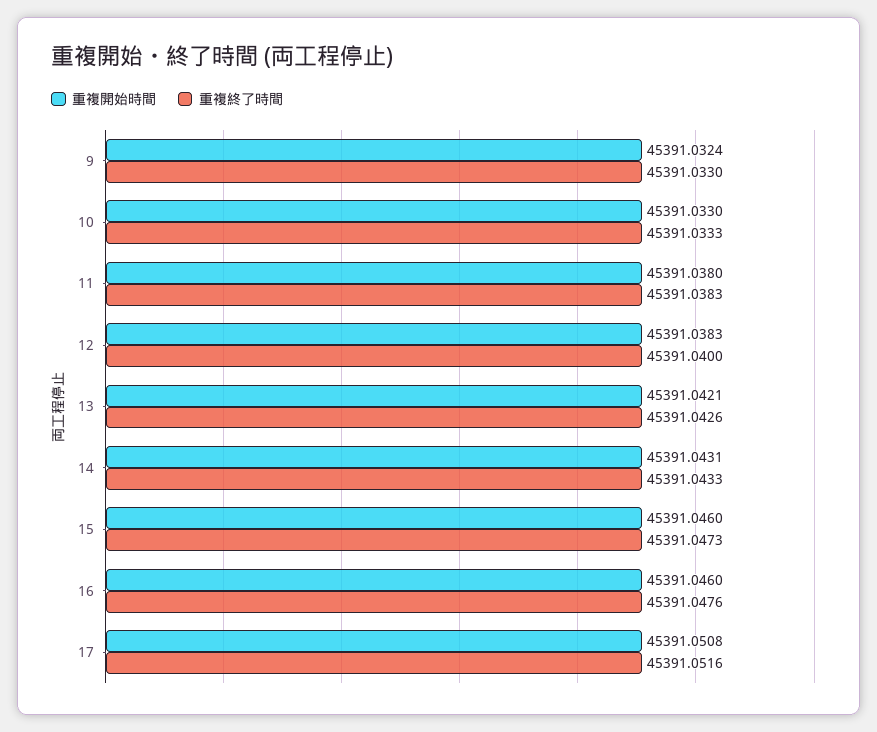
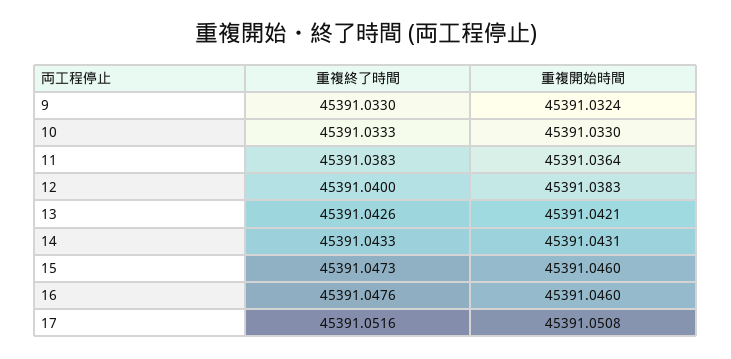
  {
    "重複開始時間": {
      "9": 45391.0324,
      "10": 45391.033,
-     "11": 45391.038,
+     "11": 45391.0364,
      "12": 45391.0383,
      "13": 45391.0421,
      "14": 45391.0431,
      "15": 45391.046,
      "16": 45391.046,
      "17": 45391.0508
    },
    "重複終了時間": {
      "9": 45391.033,
      "10": 45391.0333,
      "11": 45391.0383,
      "12": 45391.04,
      "13": 45391.0426,
      "14": 45391.0433,
      "15": 45391.0473,
      "16": 45391.0476,
      "17": 45391.0516
    }
  }

